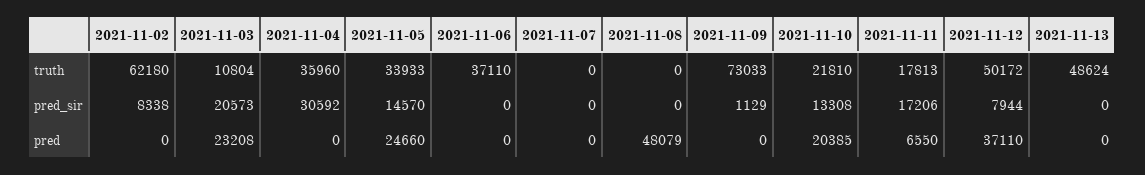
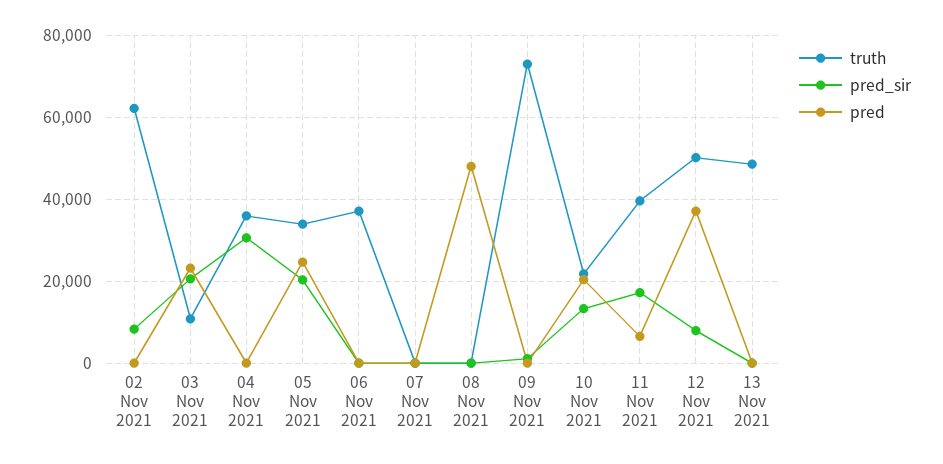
  {
    "truth": {
      "2021-11-02": 62180,
      "2021-11-03": 10804,
      "2021-11-04": 35960,
      "2021-11-05": 33933,
      "2021-11-06": 37110,
      "2021-11-07": 0,
      "2021-11-08": 0,
      "2021-11-09": 73033,
      "2021-11-10": 21810,
-     "2021-11-11": 17813,
+     "2021-11-11": 40000,
      "2021-11-12": 50172,
      "2021-11-13": 48624
    },
    "pred_sir": {
      "2021-11-02": 8338,
      "2021-11-03": 20573,
      "2021-11-04": 30592,
-     "2021-11-05": 14570,
+     "2021-11-05": 20000,
      "2021-11-06": 0,
      "2021-11-07": 0,
      "2021-11-08": 0,
      "2021-11-09": 1129,
      "2021-11-10": 13308,
      "2021-11-11": 17206,
      "2021-11-12": 7944,
      "2021-11-13": 0
    },
    "pred": {
      "2021-11-02": 0,
      "2021-11-03": 23208,
      "2021-11-04": 0,
      "2021-11-05": 24660,
      "2021-11-06": 0,
      "2021-11-07": 0,
      "2021-11-08": 48079,
      "2021-11-09": 0,
      "2021-11-10": 20385,
      "2021-11-11": 6550,
      "2021-11-12": 37110,
      "2021-11-13": 0
    }
  }

